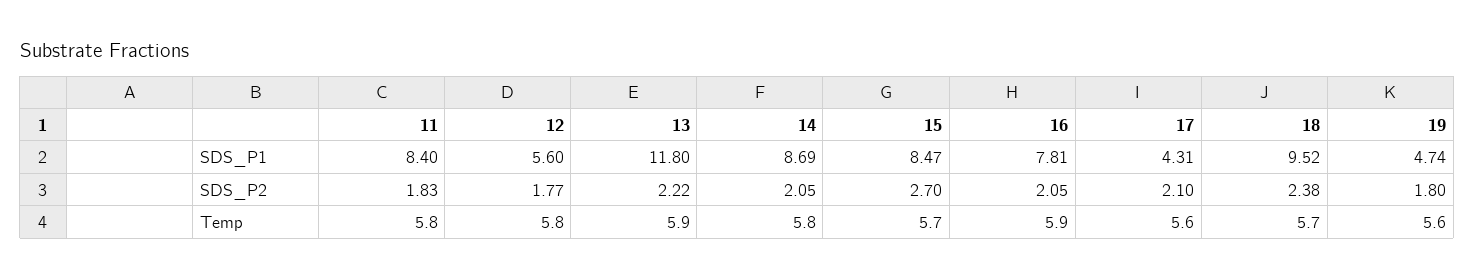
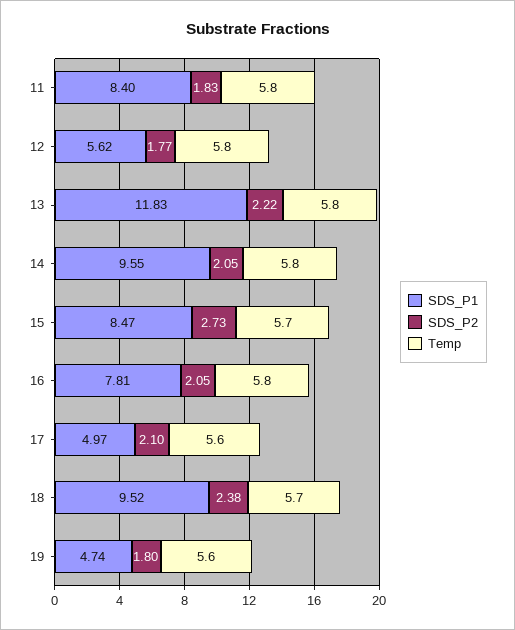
  {
    "SDS_P1": {
      "11": 8.4,
-     "12": 5.6,
+     "12": 5.62,
-     "13": 11.8,
+     "13": 11.83,
-     "14": 8.69,
+     "14": 9.55,
      "15": 8.47,
      "16": 7.81,
-     "17": 4.31,
+     "17": 4.97,
      "18": 9.52,
      "19": 4.74
    },
    "SDS_P2": {
      "11": 1.83,
      "12": 1.77,
      "13": 2.22,
      "14": 2.05,
-     "15": 2.7,
+     "15": 2.73,
      "16": 2.05,
      "17": 2.1,
      "18": 2.38,
      "19": 1.8
    },
    "Temp": {
      "11": 5.8,
      "12": 5.8,
-     "13": 5.9,
+     "13": 5.8,
      "14": 5.8,
      "15": 5.7,
-     "16": 5.9,
+     "16": 5.8,
      "17": 5.6,
      "18": 5.7,
      "19": 5.6
    }
  }

